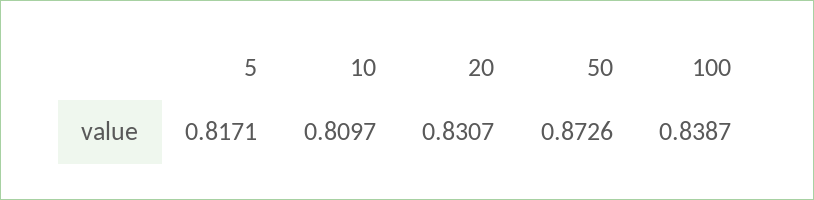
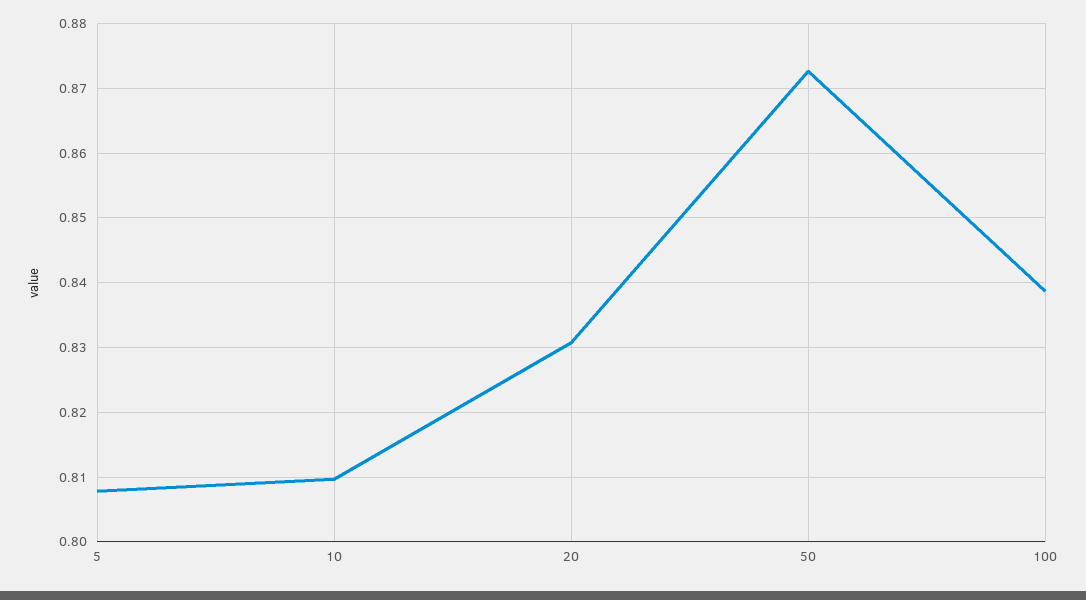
  {
-   "5": 0.8171,
+   "5": 0.808,
    "10": 0.8097,
    "20": 0.8307,
    "50": 0.8726,
    "100": 0.8387
  }

